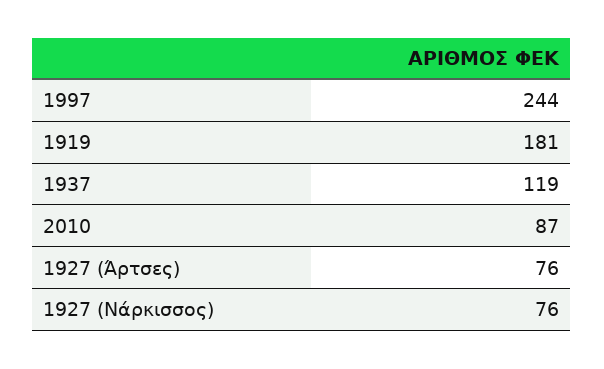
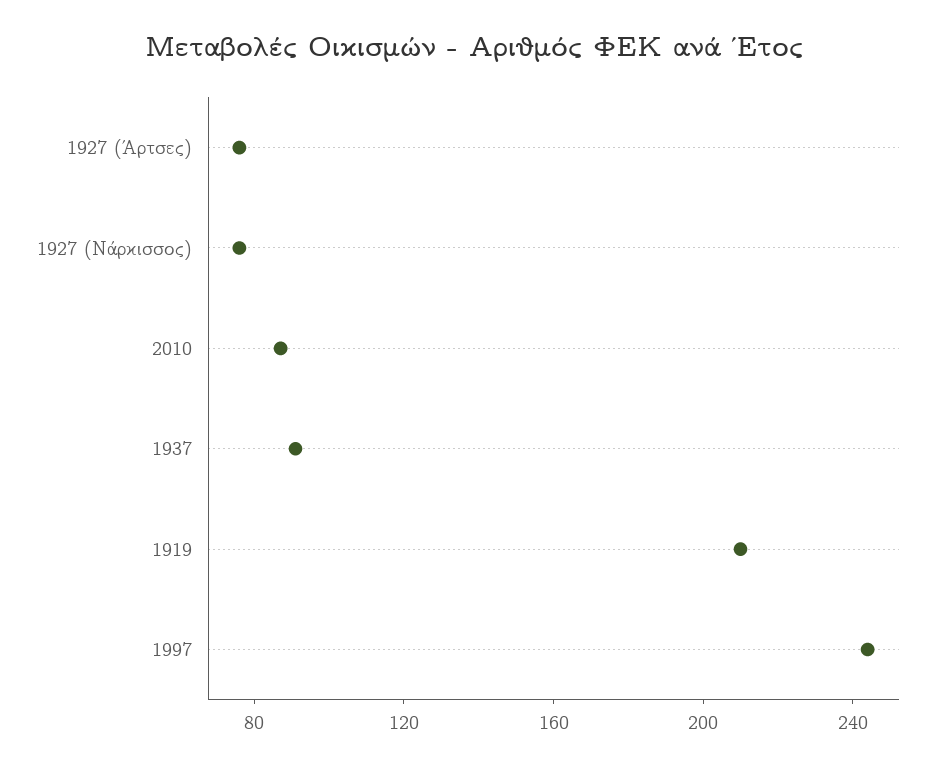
  {
    "1997": 244,
-   "1919": 181,
+   "1919": 210,
-   "1937": 119,
+   "1937": 90,
    "2010": 87,
    "1927 (Άρτσες)": 76,
    "1927 (Νάρκισσος)": 76
  }

